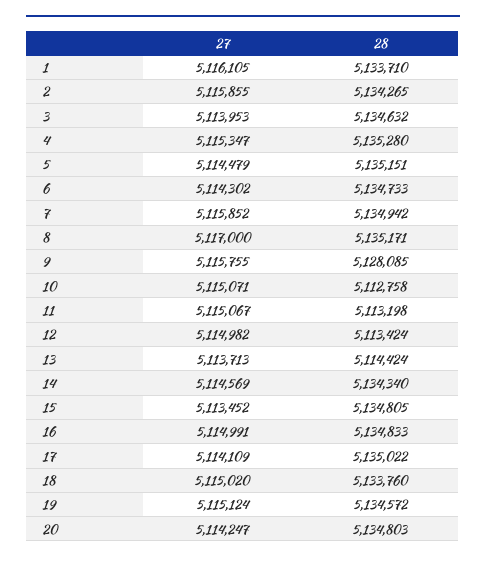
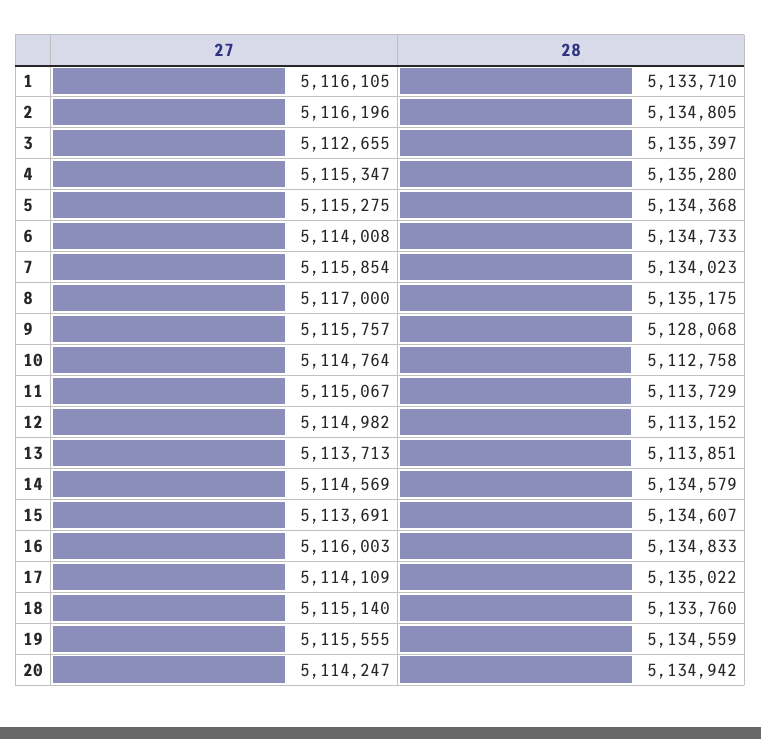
  {
    "27": {
      "1": 5116105,
-     "2": 5115855,
+     "2": 5116196,
-     "3": 5113953,
+     "3": 5112655,
      "4": 5115347,
-     "5": 5114479,
+     "5": 5115275,
-     "6": 5114302,
+     "6": 5114008,
-     "7": 5115852,
+     "7": 5115854,
      "8": 5117000,
-     "9": 5115755,
+     "9": 5115757,
-     "10": 5115071,
+     "10": 5114764,
      "11": 5115067,
      "12": 5114982,
      "13": 5113713,
      "14": 5114569,
-     "15": 5113452,
+     "15": 5113691,
-     "16": 5114991,
+     "16": 5116003,
      "17": 5114109,
-     "18": 5115020,
+     "18": 5115140,
-     "19": 5115124,
+     "19": 5115555,
      "20": 5114247
    },
    "28": {
      "1": 5133710,
-     "2": 5134265,
+     "2": 5134805,
-     "3": 5134632,
+     "3": 5135397,
      "4": 5135280,
-     "5": 5135151,
+     "5": 5134368,
      "6": 5134733,
-     "7": 5134942,
+     "7": 5134023,
-     "8": 5135171,
+     "8": 5135175,
-     "9": 5128085,
+     "9": 5128068,
      "10": 5112758,
-     "11": 5113198,
+     "11": 5113729,
-     "12": 5113424,
+     "12": 5113152,
-     "13": 5114424,
+     "13": 5113851,
-     "14": 5134340,
+     "14": 5134579,
-     "15": 5134805,
+     "15": 5134607,
      "16": 5134833,
      "17": 5135022,
      "18": 5133760,
-     "19": 5134572,
+     "19": 5134559,
-     "20": 5134803
+     "20": 5134942
    }
  }

